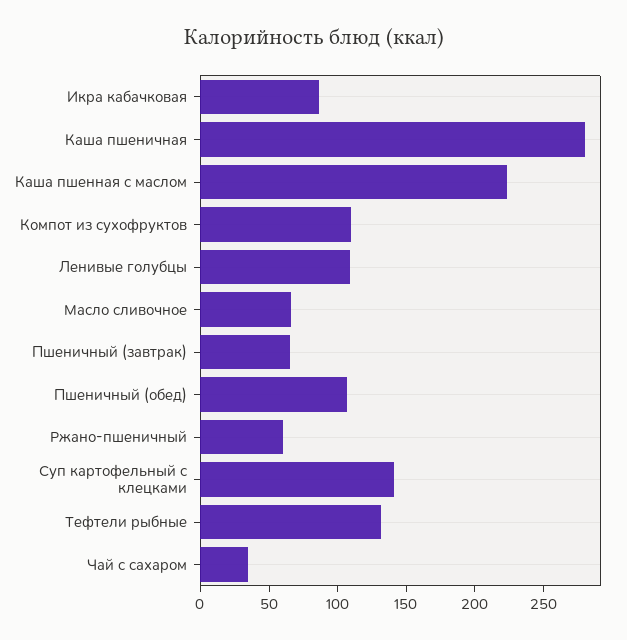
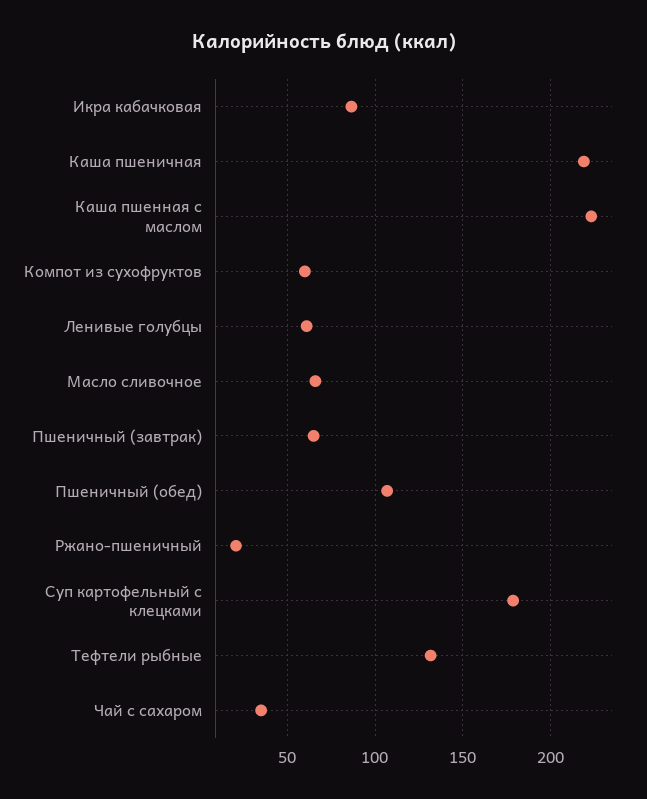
  {
    "Икра кабачковая": 85,
-   "Каша пшеничная": 280,
+   "Каша пшеничная": 220,
    "Каша пшенная с маслом": 225,
-   "Компот из сухофруктов": 110,
+   "Компот из сухофруктов": 60,
-   "Ленивые голубцы": 110,
+   "Ленивые голубцы": 60,
    "Масло сливочное": 65,
    "Пшеничный (завтрак)": 65,
    "Пшеничный (обед)": 105,
-   "Ржано-пшеничный": 60,
+   "Ржано-пшеничный": 20,
-   "Суп картофельный с клецками": 140,
+   "Суп картофельный с клецками": 180,
    "Тефтели рыбные": 130,
    "Чай с сахаром": 35
  }

